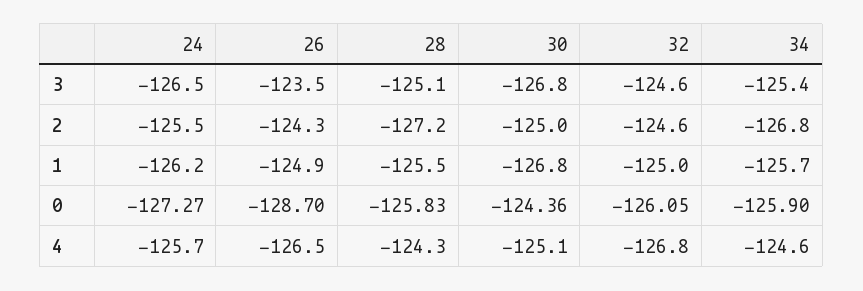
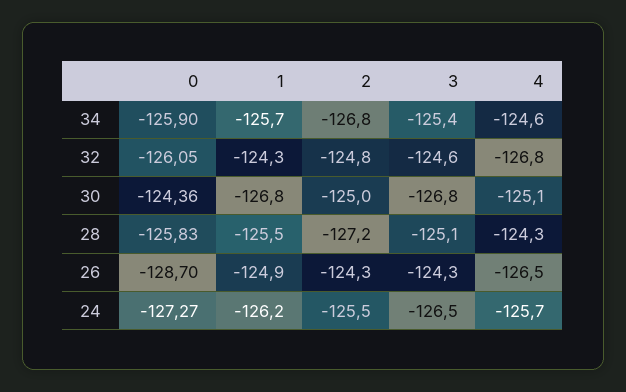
  {
    "24": {
      "3": -126.5,
      "2": -125.5,
      "1": -126.2,
      "0": -127.27,
      "4": -125.7
    },
    "26": {
-     "3": -123.5,
+     "3": -124.3,
      "2": -124.3,
      "1": -124.9,
      "0": -128.7,
      "4": -126.5
    },
    "28": {
      "3": -125.1,
      "2": -127.2,
      "1": -125.5,
      "0": -125.83,
      "4": -124.3
    },
    "30": {
      "3": -126.8,
      "2": -125,
      "1": -126.8,
      "0": -124.36,
      "4": -125.1
    },
    "32": {
      "3": -124.6,
-     "2": -124.6,
+     "2": -124.8,
-     "1": -125,
+     "1": -124.3,
      "0": -126.05,
      "4": -126.8
    },
    "34": {
      "3": -125.4,
      "2": -126.8,
      "1": -125.7,
      "0": -125.9,
      "4": -124.6
    }
  }

